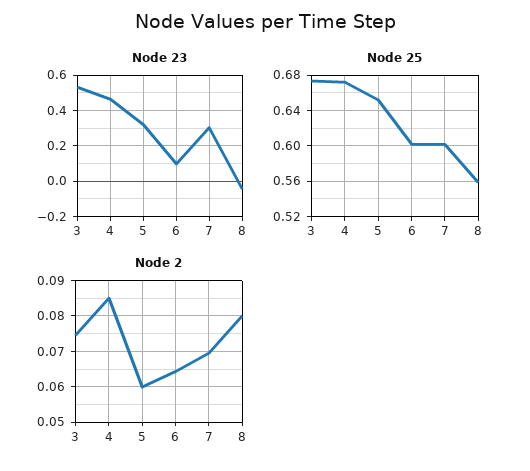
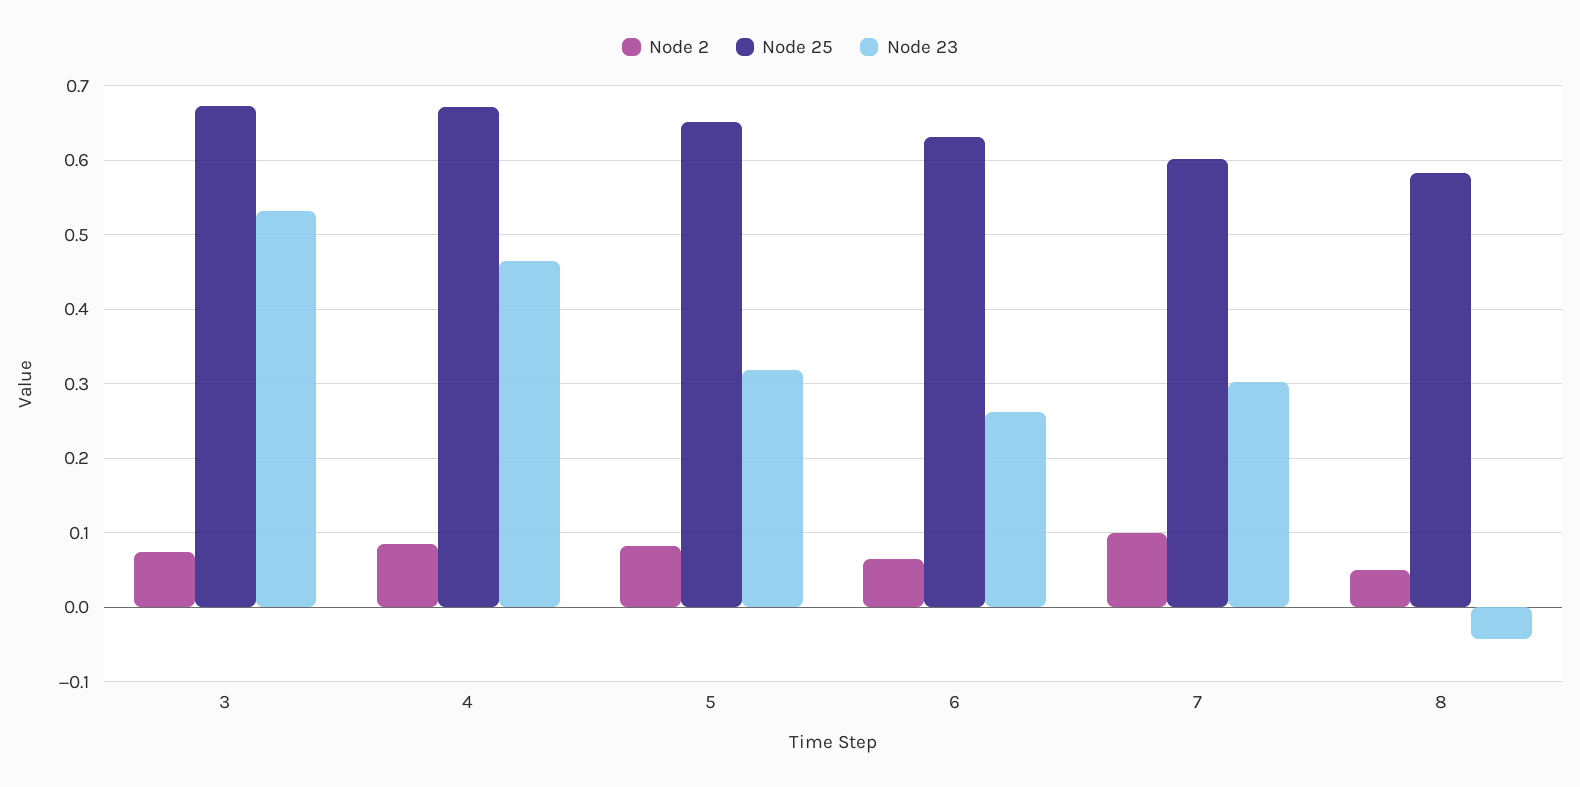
  {
    "Node 23": {
      "3": 0.53,
      "4": 0.46,
      "5": 0.32,
-     "6": 0.1,
+     "6": 0.26,
      "7": 0.3,
      "8": -0.04
    },
    "Node 25": {
      "3": 0.67,
      "4": 0.67,
      "5": 0.65,
-     "6": 0.6,
+     "6": 0.63,
      "7": 0.6,
-     "8": 0.56
+     "8": 0.58
    },
    "Node 2": {
      "3": 0.074,
      "4": 0.086,
-     "5": 0.06,
+     "5": 0.08,
      "6": 0.064,
-     "7": 0.07,
+     "7": 0.1,
-     "8": 0.08
+     "8": 0.05
    }
  }

